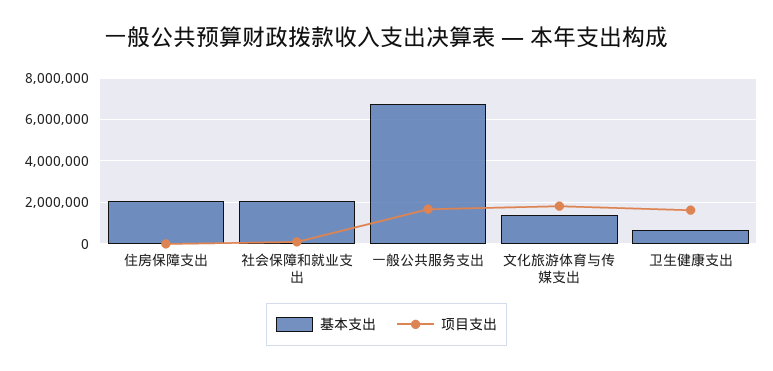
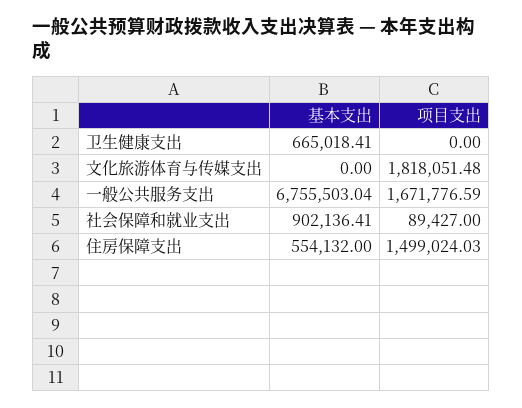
  {
    "基本支出": {
-     "住房保障支出": 2000000,
+     "住房保障支出": 554132,
-     "社会保障和就业支出": 2000000,
+     "社会保障和就业支出": 902136.41,
      "一般公共服务支出": 6755503.04,
-     "文化旅游体育与传媒支出": 1500000,
+     "文化旅游体育与传媒支出": 0,
      "卫生健康支出": 665018.41
    },
    "项目支出": {
-     "住房保障支出": 0,
+     "住房保障支出": 1499024.03,
      "社会保障和就业支出": 89427,
      "一般公共服务支出": 1671776.59,
      "文化旅游体育与传媒支出": 1818051.48,
-     "卫生健康支出": 1500000
+     "卫生健康支出": 0
    }
  }

